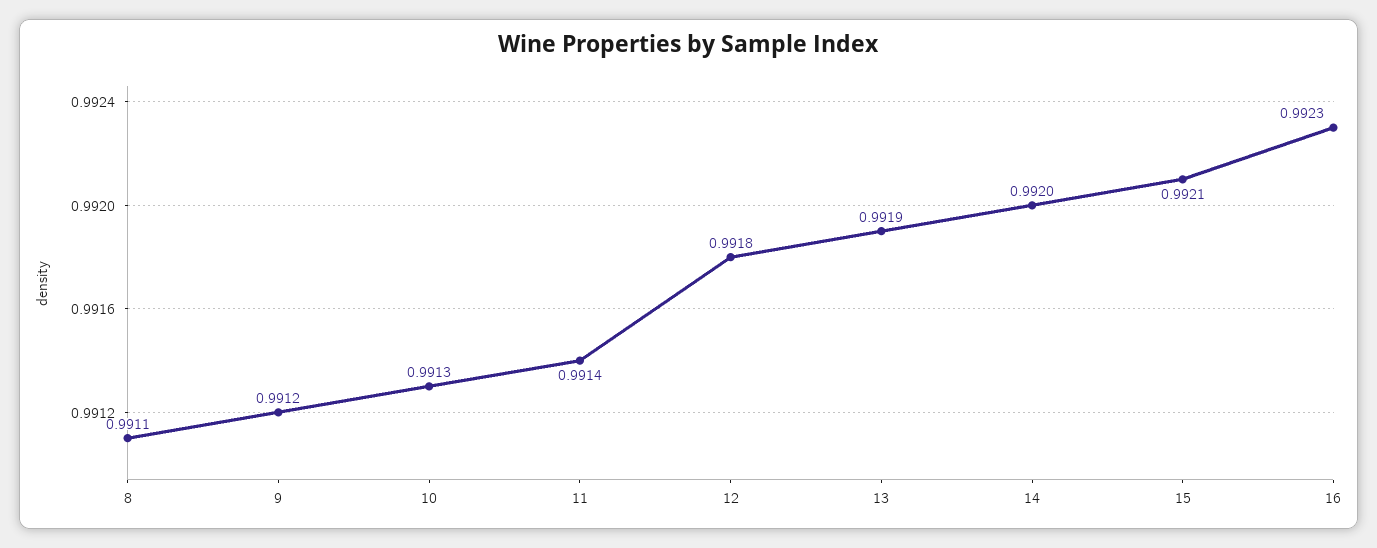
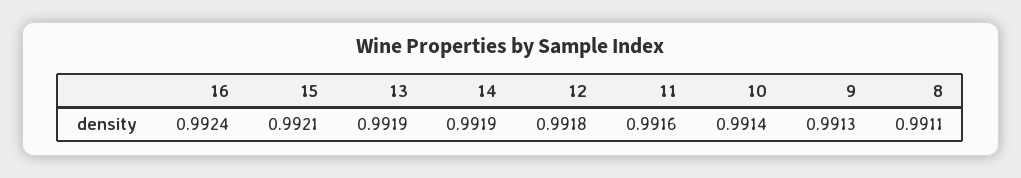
  {
    "8": 0.9911,
-   "9": 0.9912,
+   "9": 0.9913,
-   "10": 0.9913,
+   "10": 0.9914,
-   "11": 0.9914,
+   "11": 0.9916,
    "12": 0.9918,
    "13": 0.9919,
-   "14": 0.992,
+   "14": 0.9919,
    "15": 0.9921,
-   "16": 0.9923
+   "16": 0.9924
  }

